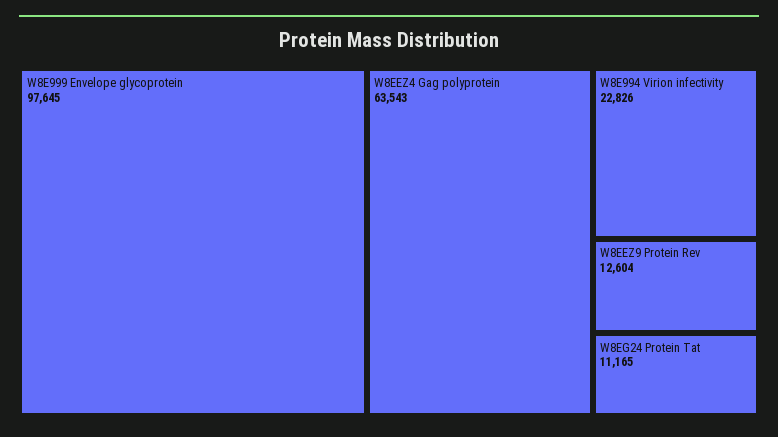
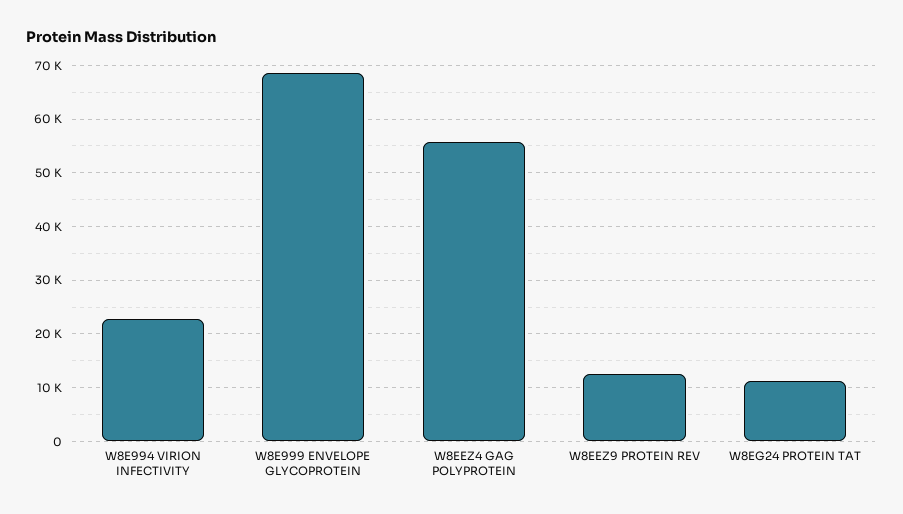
  {
-   "W8E999 Envelope glycoprotein": 97645,
+   "W8E999 Envelope glycoprotein": 68000,
-   "W8EEZ4 Gag polyprotein": 63543,
+   "W8EEZ4 Gag polyprotein": 56000,
    "W8E994 Virion infectivity": 22826,
    "W8EEZ9 Protein Rev": 12604,
    "W8EG24 Protein Tat": 11165
  }

